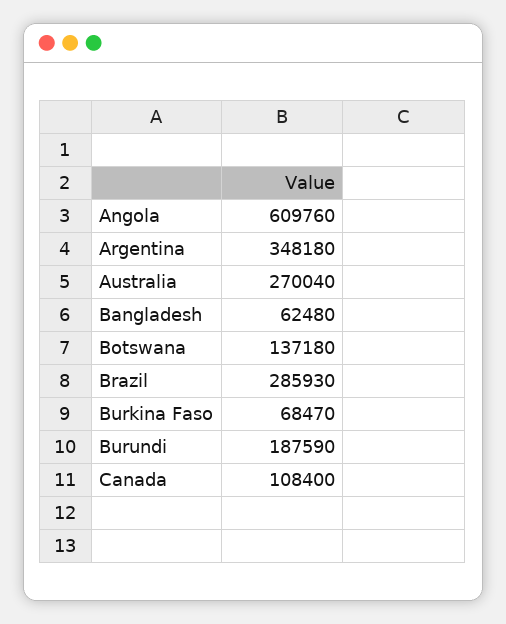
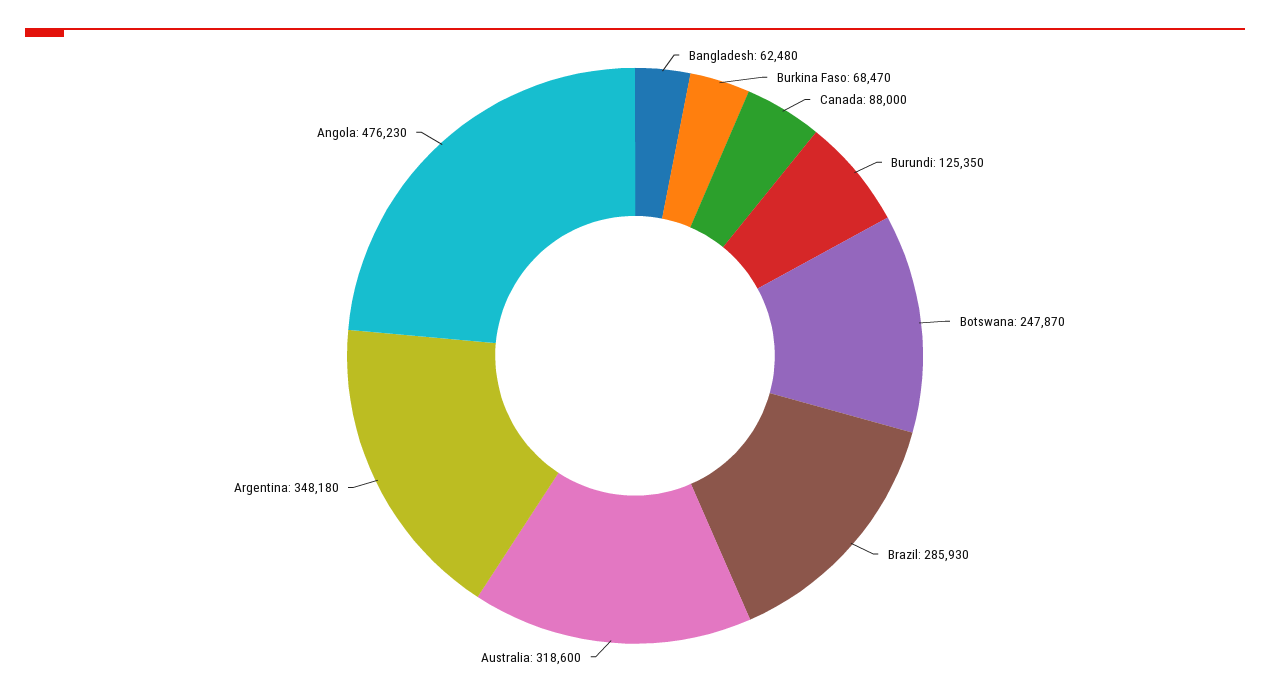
  {
-   "Angola": 609760,
+   "Angola": 476230,
    "Argentina": 348180,
-   "Australia": 270040,
+   "Australia": 318600,
    "Bangladesh": 62480,
-   "Botswana": 137180,
+   "Botswana": 247870,
    "Brazil": 285930,
    "Burkina Faso": 68470,
-   "Burundi": 187590,
+   "Burundi": 125350,
-   "Canada": 108400
+   "Canada": 88000
  }

